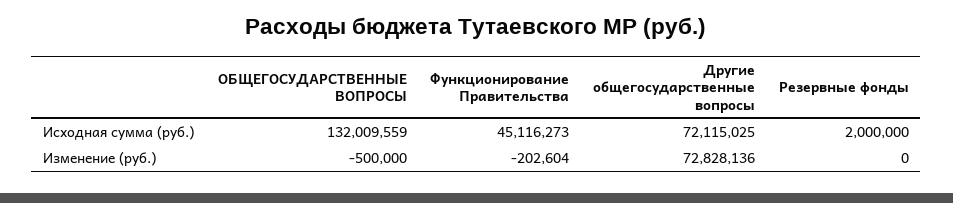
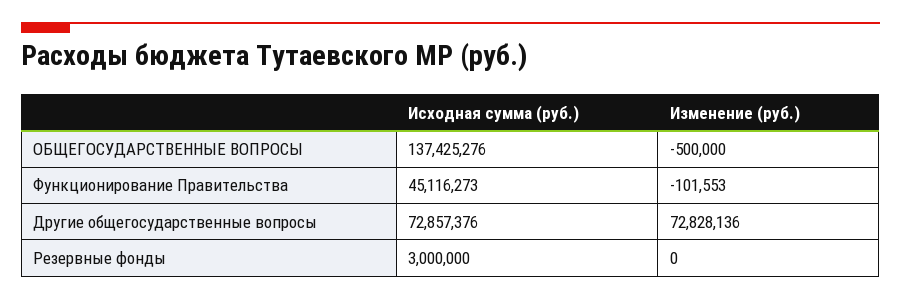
  {
    "ОБЩЕГОСУДАРСТВЕННЫЕ ВОПРОСЫ": {
-     "Исходная сумма (руб.)": 132009559,
+     "Исходная сумма (руб.)": 137425276,
      "Изменение (руб.)": -500000
    },
    "Функционирование Правительства": {
      "Исходная сумма (руб.)": 45116273,
-     "Изменение (руб.)": -202604
+     "Изменение (руб.)": -101553
    },
    "Другие общегосударственные вопросы": {
-     "Исходная сумма (руб.)": 72115025,
+     "Исходная сумма (руб.)": 72857376,
      "Изменение (руб.)": 72828136
    },
    "Резервные фонды": {
-     "Исходная сумма (руб.)": 2000000,
+     "Исходная сумма (руб.)": 3000000,
      "Изменение (руб.)": 0
    }
  }

